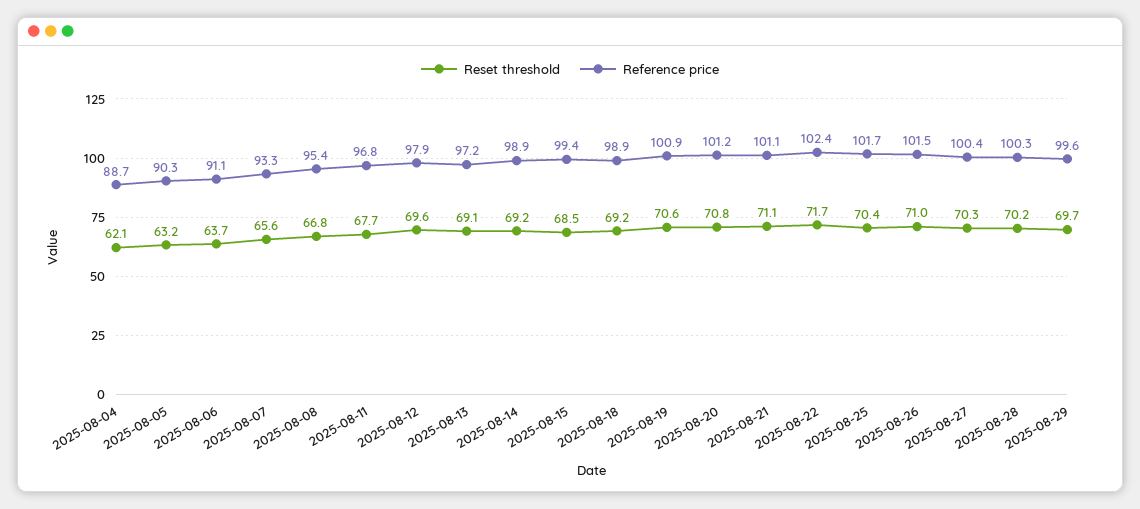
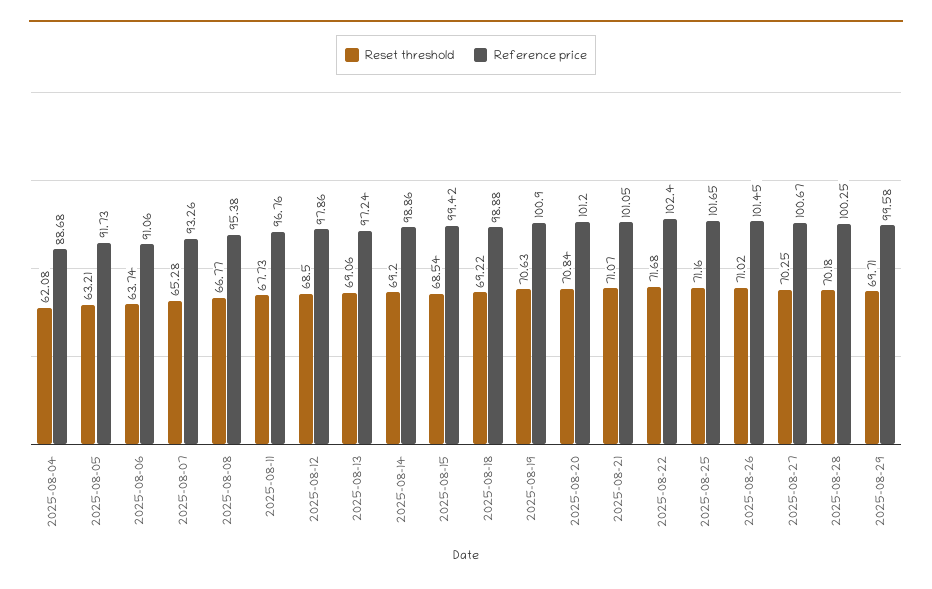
  {
    "Reset threshold": {
      "2025-08-04": 62.08,
      "2025-08-05": 63.21,
      "2025-08-06": 63.74,
-     "2025-08-07": 65.6,
+     "2025-08-07": 65.28,
      "2025-08-08": 66.77,
      "2025-08-11": 67.73,
-     "2025-08-12": 69.6,
+     "2025-08-12": 68.5,
      "2025-08-13": 69.06,
      "2025-08-14": 69.2,
      "2025-08-15": 68.54,
      "2025-08-18": 69.22,
      "2025-08-19": 70.63,
      "2025-08-20": 70.84,
      "2025-08-21": 71.07,
      "2025-08-22": 71.68,
-     "2025-08-25": 70.4,
+     "2025-08-25": 71.16,
      "2025-08-26": 71.02,
      "2025-08-27": 70.25,
      "2025-08-28": 70.18,
      "2025-08-29": 69.71
    },
    "Reference price": {
      "2025-08-04": 88.68,
-     "2025-08-05": 90.3,
+     "2025-08-05": 91.73,
      "2025-08-06": 91.06,
      "2025-08-07": 93.26,
      "2025-08-08": 95.38,
      "2025-08-11": 96.76,
      "2025-08-12": 97.86,
      "2025-08-13": 97.24,
      "2025-08-14": 98.86,
      "2025-08-15": 99.42,
      "2025-08-18": 98.88,
      "2025-08-19": 100.9,
      "2025-08-20": 101.2,
      "2025-08-21": 101.05,
      "2025-08-22": 102.4,
      "2025-08-25": 101.65,
      "2025-08-26": 101.45,
-     "2025-08-27": 100.4,
+     "2025-08-27": 100.67,
      "2025-08-28": 100.25,
      "2025-08-29": 99.58
    }
  }

